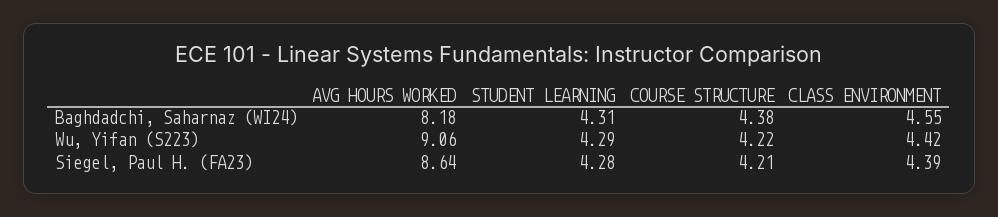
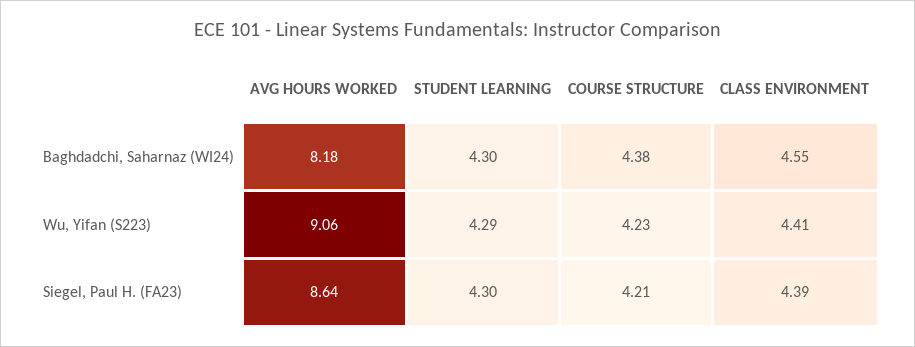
  {
    "AVG HOURS WORKED": {
      "Baghdadchi, Saharnaz (WI24)": 8.18,
      "Wu, Yifan (S223)": 9.06,
      "Siegel, Paul H. (FA23)": 8.64
    },
    "STUDENT LEARNING": {
-     "Baghdadchi, Saharnaz (WI24)": 4.31,
+     "Baghdadchi, Saharnaz (WI24)": 4.3,
      "Wu, Yifan (S223)": 4.29,
-     "Siegel, Paul H. (FA23)": 4.28
+     "Siegel, Paul H. (FA23)": 4.3
    },
    "COURSE STRUCTURE": {
      "Baghdadchi, Saharnaz (WI24)": 4.38,
-     "Wu, Yifan (S223)": 4.22,
+     "Wu, Yifan (S223)": 4.23,
      "Siegel, Paul H. (FA23)": 4.21
    },
    "CLASS ENVIRONMENT": {
      "Baghdadchi, Saharnaz (WI24)": 4.55,
-     "Wu, Yifan (S223)": 4.42,
+     "Wu, Yifan (S223)": 4.41,
      "Siegel, Paul H. (FA23)": 4.39
    }
  }

